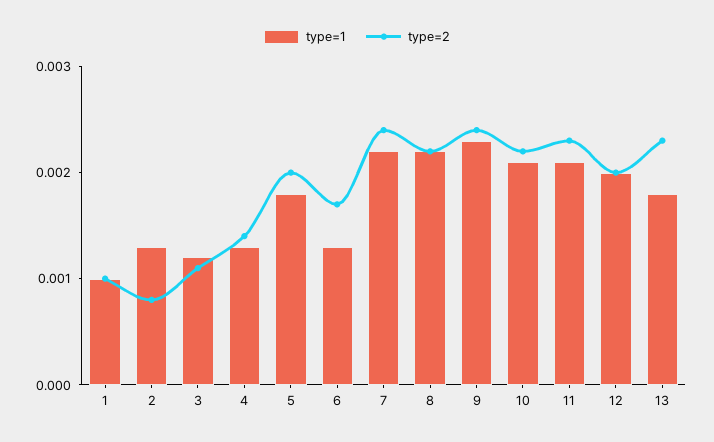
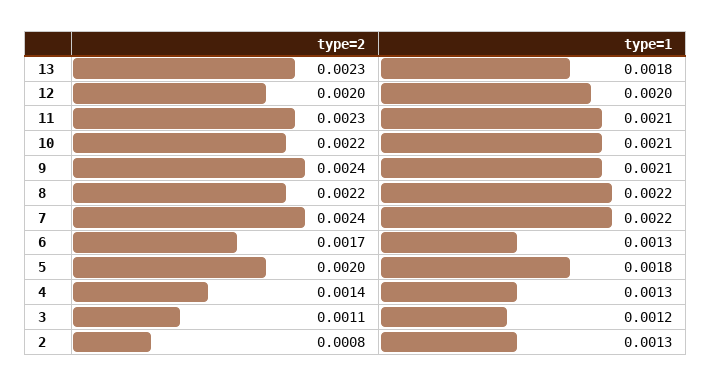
  {
    "type=1": {
-     "1": 0.001,
      "2": 0.0013,
      "3": 0.0012,
      "4": 0.0013,
      "5": 0.0018,
      "6": 0.0013,
      "7": 0.0022,
      "8": 0.0022,
-     "9": 0.0023,
+     "9": 0.0021,
      "10": 0.0021,
      "11": 0.0021,
      "12": 0.002,
      "13": 0.0018
    },
    "type=2": {
-     "1": 0.001,
      "2": 0.0008,
      "3": 0.0011,
      "4": 0.0014,
      "5": 0.002,
      "6": 0.0017,
      "7": 0.0024,
      "8": 0.0022,
      "9": 0.0024,
      "10": 0.0022,
      "11": 0.0023,
      "12": 0.002,
      "13": 0.0023
    }
  }

